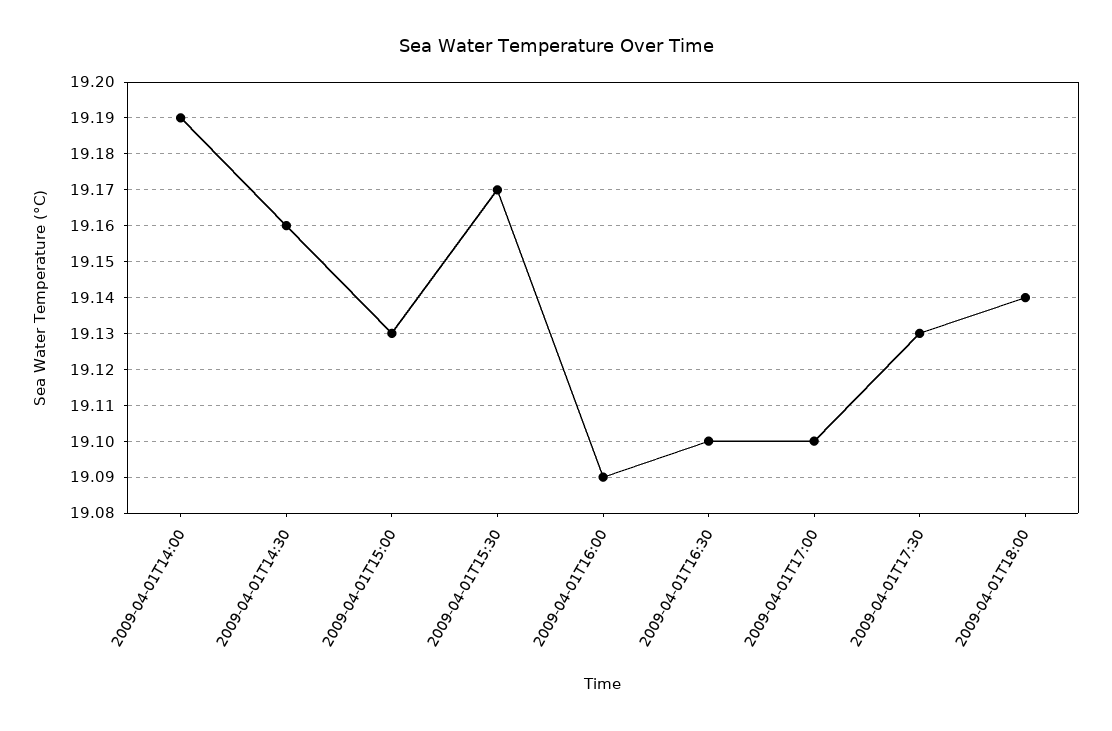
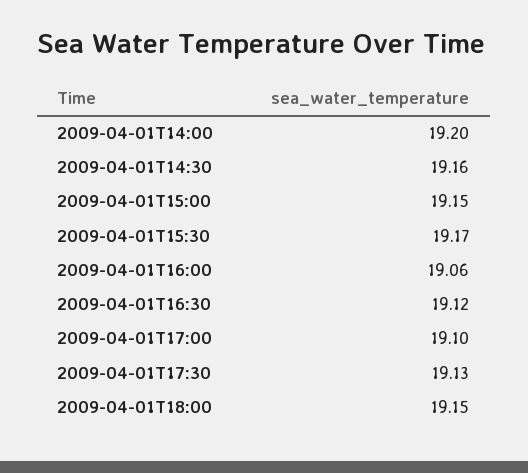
  {
-   "2009-04-01T14:00": 19.19,
+   "2009-04-01T14:00": 19.2,
    "2009-04-01T14:30": 19.16,
-   "2009-04-01T15:00": 19.13,
+   "2009-04-01T15:00": 19.15,
    "2009-04-01T15:30": 19.17,
-   "2009-04-01T16:00": 19.09,
+   "2009-04-01T16:00": 19.06,
-   "2009-04-01T16:30": 19.1,
+   "2009-04-01T16:30": 19.12,
    "2009-04-01T17:00": 19.1,
    "2009-04-01T17:30": 19.13,
-   "2009-04-01T18:00": 19.14
+   "2009-04-01T18:00": 19.15
  }

